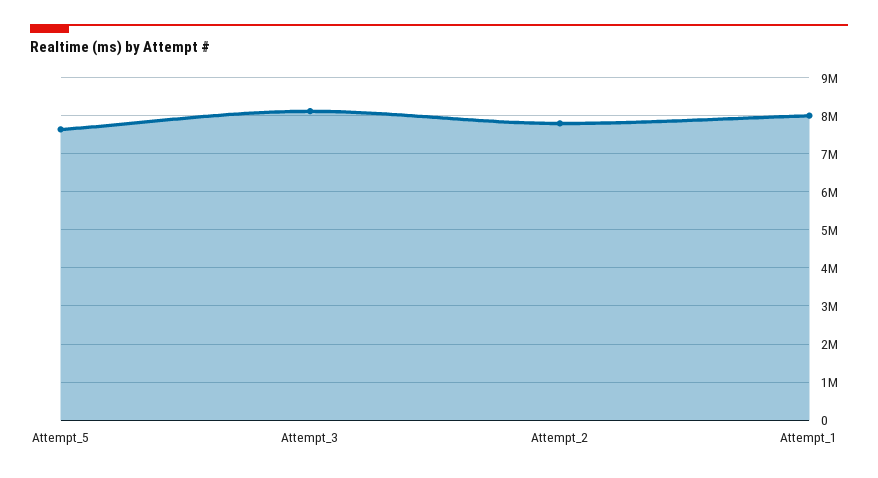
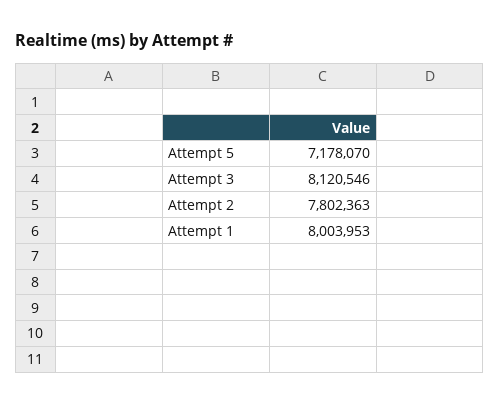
  {
-   "Attempt_5": 7600000,
+   "Attempt_5": 7178070,
    "Attempt_3": 8120546,
    "Attempt_2": 7802363,
    "Attempt_1": 8003953
  }

